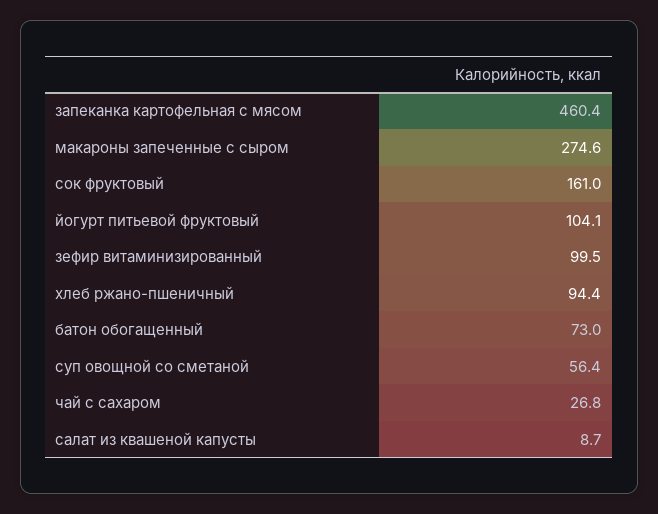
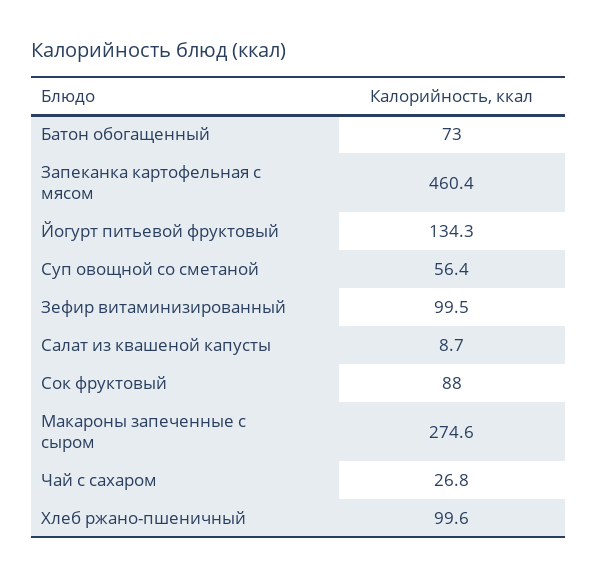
  {
    "запеканка картофельная с мясом": 460.4,
    "макароны запеченные с сыром": 274.6,
-   "сок фруктовый": 161,
+   "сок фруктовый": 88,
-   "йогурт питьевой фруктовый": 104.1,
+   "йогурт питьевой фруктовый": 134.3,
    "зефир витаминизированный": 99.5,
-   "хлеб ржано-пшеничный": 94.4,
+   "хлеб ржано-пшеничный": 99.6,
    "батон обогащенный": 73,
    "суп овощной со сметаной": 56.4,
    "чай с сахаром": 26.8,
    "салат из квашеной капусты": 8.7
  }

